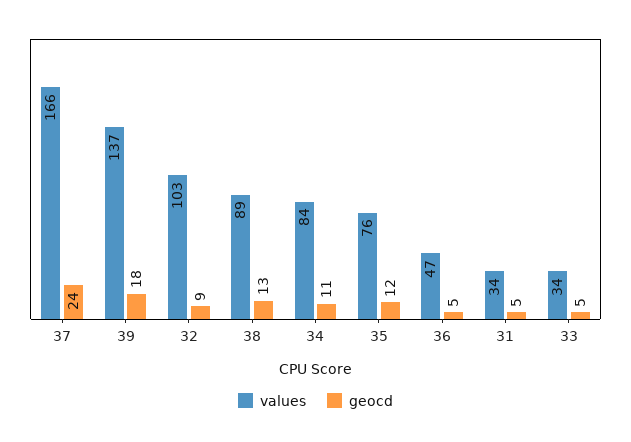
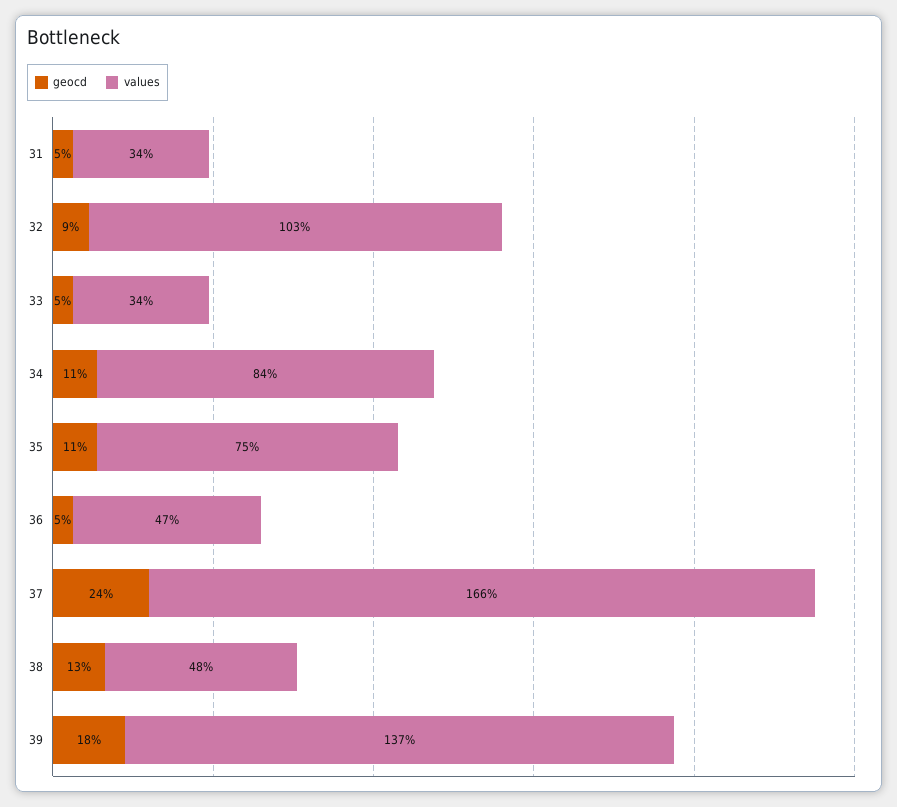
  {
    "values": {
      "37": 166,
      "39": 137,
      "32": 103,
-     "38": 89,
+     "38": 48,
      "34": 84,
-     "35": 76,
+     "35": 75,
      "36": 47,
      "31": 34,
      "33": 34
    },
    "geocd": {
      "37": 24,
      "39": 18,
      "32": 9,
      "38": 13,
      "34": 11,
-     "35": 12,
+     "35": 11,
      "36": 5,
      "31": 5,
      "33": 5
    }
  }

